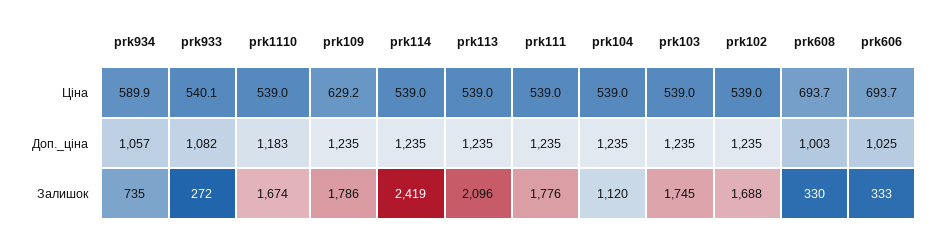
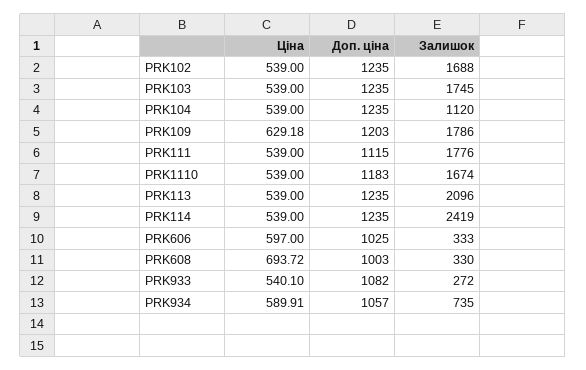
  {
    "prk934": {
      "Ціна": 589.91,
      "Доп._ціна": 1057,
      "Залишок": 735
    },
    "prk933": {
      "Ціна": 540.1,
      "Доп._ціна": 1082,
      "Залишок": 272
    },
    "prk1110": {
      "Ціна": 539,
      "Доп._ціна": 1183,
      "Залишок": 1674
    },
    "prk109": {
      "Ціна": 629.18,
-     "Доп._ціна": 1235,
+     "Доп._ціна": 1203,
      "Залишок": 1786
    },
    "prk114": {
      "Ціна": 539,
      "Доп._ціна": 1235,
      "Залишок": 2419
    },
    "prk113": {
      "Ціна": 539,
      "Доп._ціна": 1235,
      "Залишок": 2096
    },
    "prk111": {
      "Ціна": 539,
-     "Доп._ціна": 1235,
+     "Доп._ціна": 1115,
      "Залишок": 1776
    },
    "prk104": {
      "Ціна": 539,
      "Доп._ціна": 1235,
      "Залишок": 1120
    },
    "prk103": {
      "Ціна": 539,
      "Доп._ціна": 1235,
      "Залишок": 1745
    },
    "prk102": {
      "Ціна": 539,
      "Доп._ціна": 1235,
      "Залишок": 1688
    },
    "prk608": {
      "Ціна": 693.72,
      "Доп._ціна": 1003,
      "Залишок": 330
    },
    "prk606": {
-     "Ціна": 693.7,
+     "Ціна": 597,
      "Доп._ціна": 1025,
      "Залишок": 333
    }
  }

